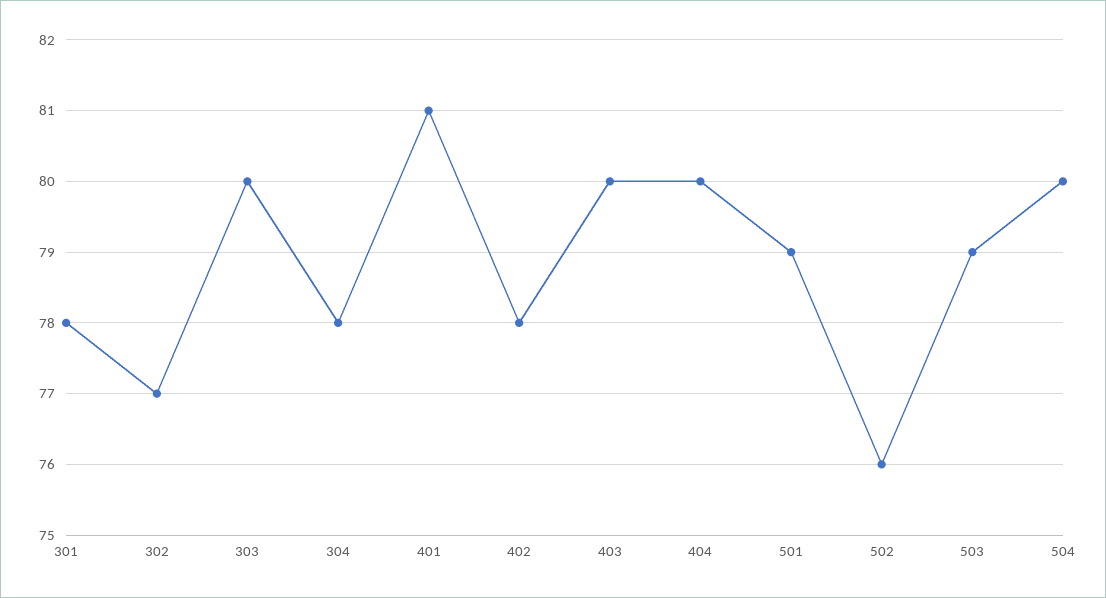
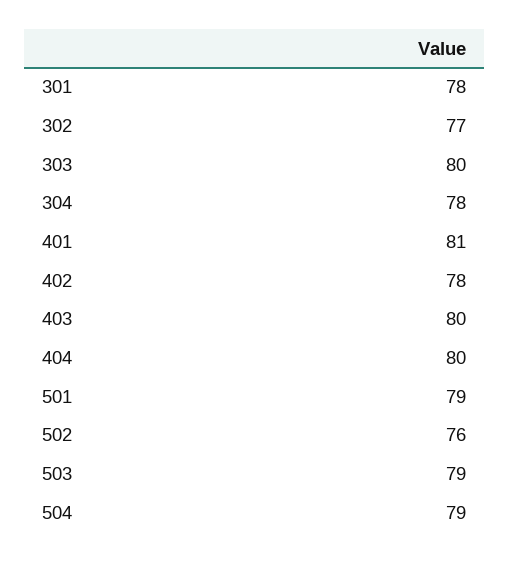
  {
    "301": 78,
    "302": 77,
    "303": 80,
    "304": 78,
    "401": 81,
    "402": 78,
    "403": 80,
    "404": 80,
    "501": 79,
    "502": 76,
    "503": 79,
-   "504": 80
+   "504": 79
  }

